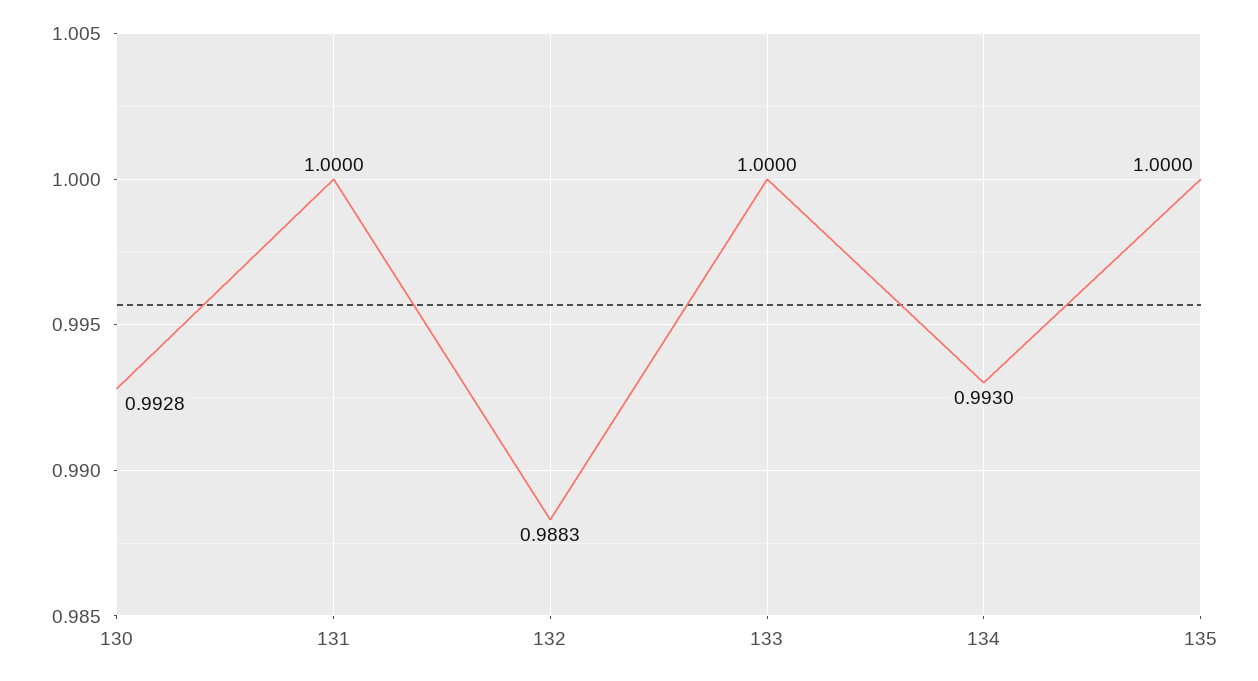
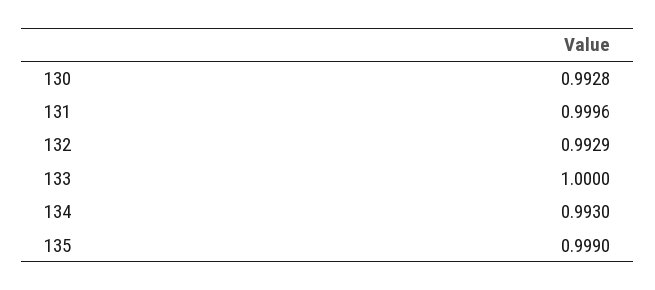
  {
    "130": 0.9928,
-   "131": 1,
+   "131": 0.9996,
-   "132": 0.9883,
+   "132": 0.9929,
    "133": 1,
    "134": 0.993,
-   "135": 1
+   "135": 0.999
  }

